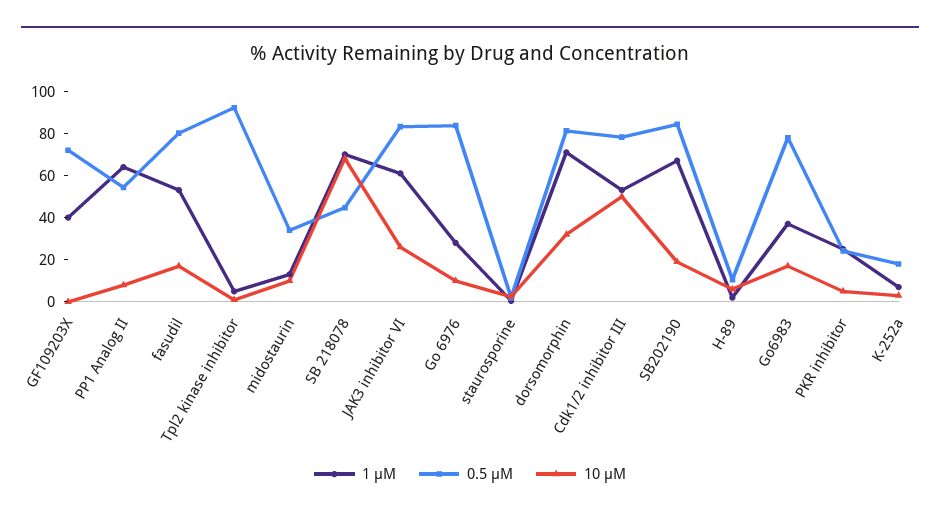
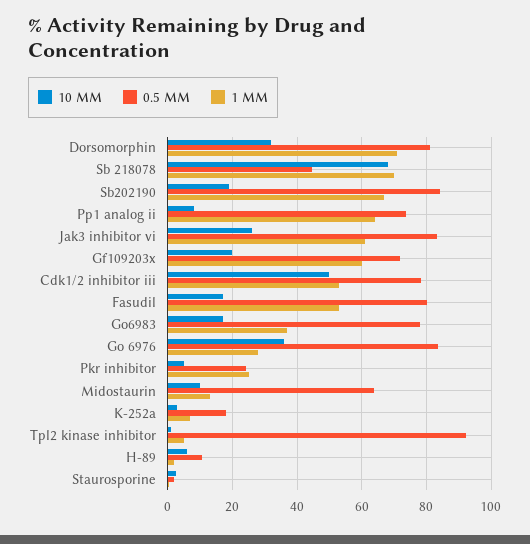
  {
    "1 µM": {
-     "GF109203X": 40,
+     "GF109203X": 60,
      "PP1 Analog II": 64,
      "fasudil": 54,
      "Tpl2 kinase inhibitor": 6,
      "midostaurin": 14,
      "SB 218078": 70,
      "JAK3 inhibitor VI": 62,
      "Go 6976": 28,
      "staurosporine": 0,
      "dorsomorphin": 72,
      "Cdk1/2 inhibitor III": 54,
      "SB202190": 68,
      "H-89": 2,
      "Go6983": 38,
      "PKR inhibitor": 26,
      "K-252a": 8
    },
    "0.5 µM": {
      "GF109203X": 72,
-     "PP1 Analog II": 55,
+     "PP1 Analog II": 74,
      "fasudil": 80,
      "Tpl2 kinase inhibitor": 92,
-     "midostaurin": 35,
+     "midostaurin": 64,
      "SB 218078": 44,
      "JAK3 inhibitor VI": 84,
      "Go 6976": 84,
      "staurosporine": 2,
      "dorsomorphin": 82,
      "Cdk1/2 inhibitor III": 78,
      "SB202190": 84,
      "H-89": 10,
      "Go6983": 78,
      "PKR inhibitor": 24,
      "K-252a": 18
    },
    "10 µM": {
-     "GF109203X": 0,
+     "GF109203X": 20,
      "PP1 Analog II": 8,
      "fasudil": 18,
      "Tpl2 kinase inhibitor": 2,
      "midostaurin": 10,
      "SB 218078": 68,
      "JAK3 inhibitor VI": 26,
-     "Go 6976": 10,
+     "Go 6976": 36,
      "staurosporine": 2,
      "dorsomorphin": 32,
      "Cdk1/2 inhibitor III": 50,
      "SB202190": 20,
      "H-89": 6,
      "Go6983": 18,
      "PKR inhibitor": 6,
      "K-252a": 4
    }
  }

